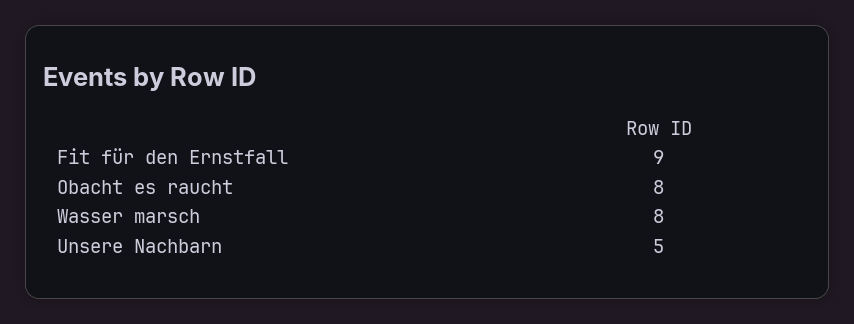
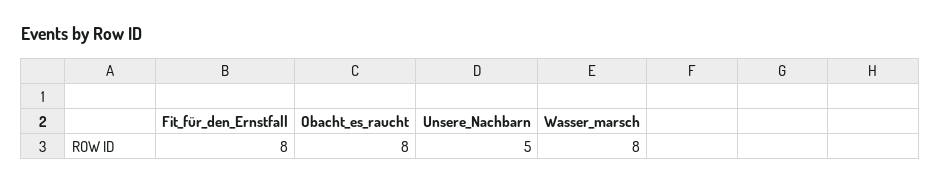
  {
-   "Fit für den Ernstfall": 9,
+   "Fit für den Ernstfall": 8,
    "Obacht es raucht": 8,
    "Wasser marsch": 8,
    "Unsere Nachbarn": 5
  }

